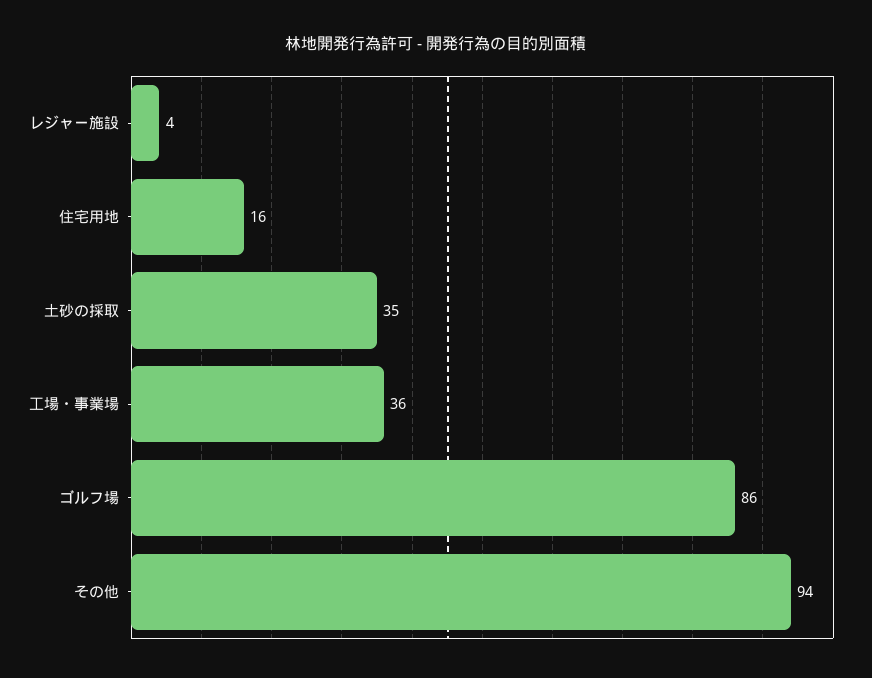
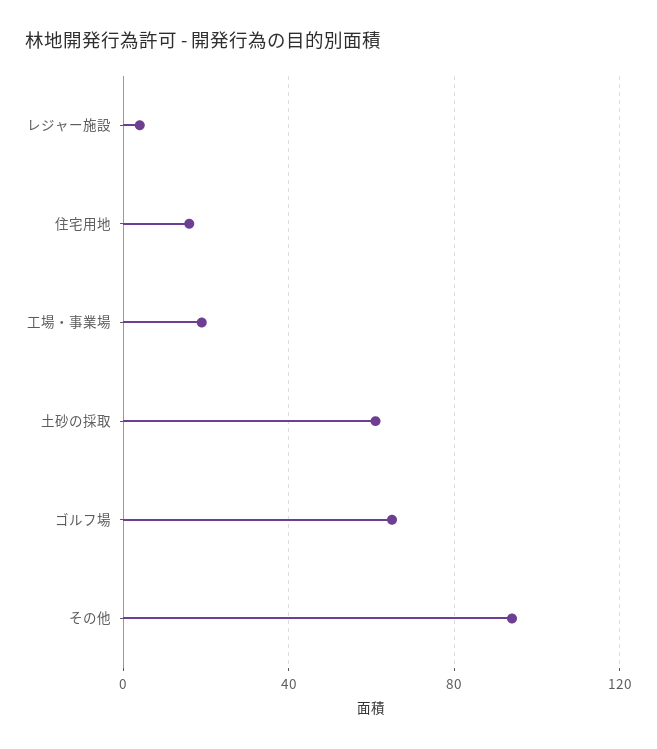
  {
    "レジャー施設": 4,
    "住宅用地": 16,
-   "土砂の採取": 35,
+   "土砂の採取": 60,
-   "工場・事業場": 36,
+   "工場・事業場": 20,
-   "ゴルフ場": 86,
+   "ゴルフ場": 65,
    "その他": 94
  }

